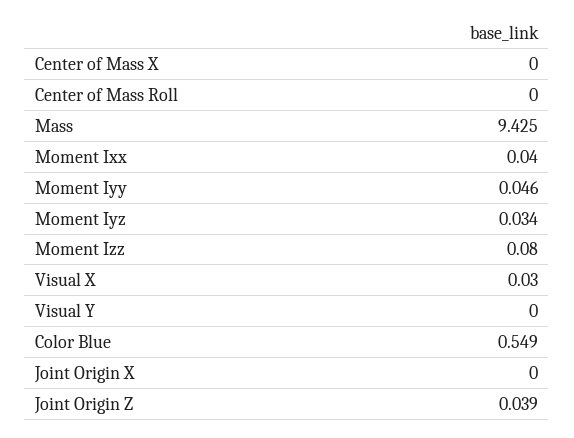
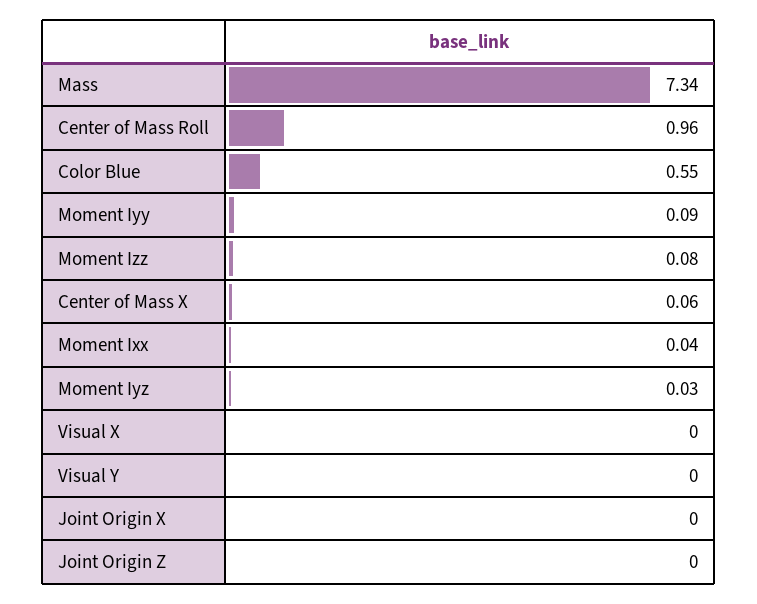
  {
-   "Center of Mass X": 0,
+   "Center of Mass X": 0.06,
-   "Center of Mass Roll": 0,
+   "Center of Mass Roll": 0.96,
-   "Mass": 9.425,
+   "Mass": 7.34,
    "Moment Ixx": 0.04,
-   "Moment Iyy": 0.046,
+   "Moment Iyy": 0.09,
    "Moment Iyz": 0.034,
    "Moment Izz": 0.08,
-   "Visual X": 0.03,
+   "Visual X": 0,
    "Visual Y": 0,
    "Color Blue": 0.549,
    "Joint Origin X": 0,
-   "Joint Origin Z": 0.039
+   "Joint Origin Z": 0
  }

